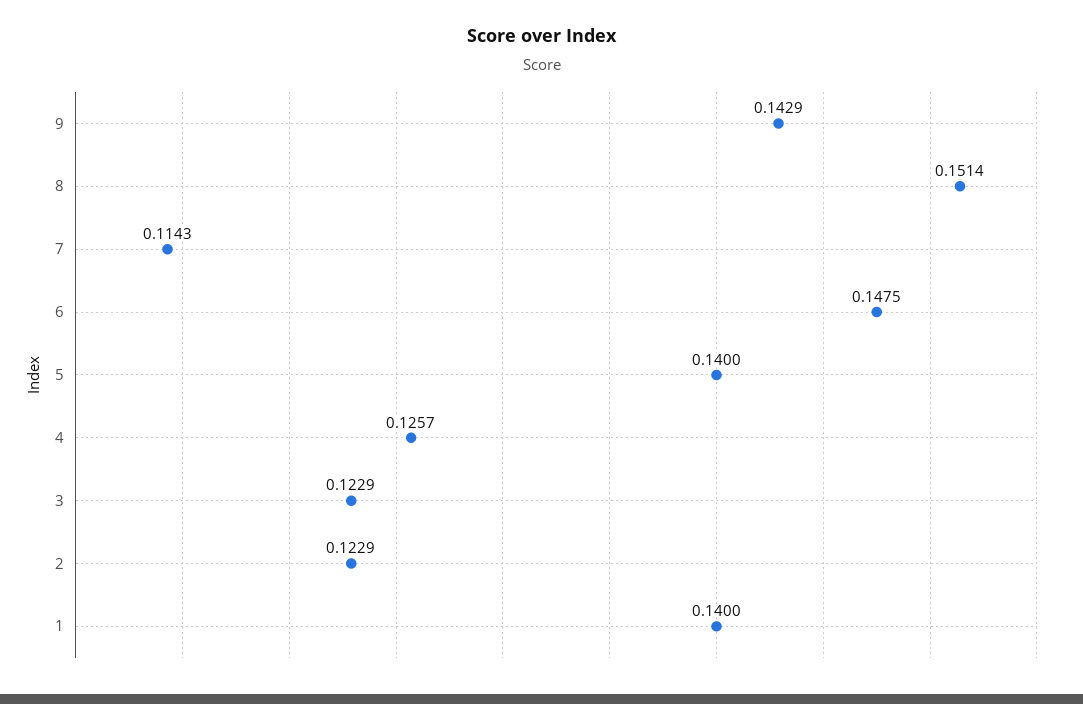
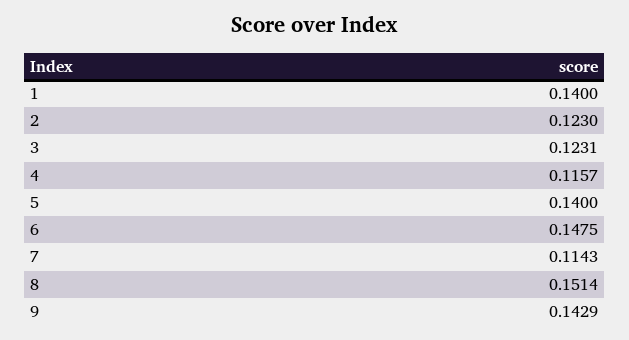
  {
    "9": 0.1429,
    "8": 0.1514,
    "7": 0.1143,
    "6": 0.1475,
    "5": 0.14,
-   "4": 0.1257,
+   "4": 0.1157,
-   "3": 0.1229,
+   "3": 0.1231,
-   "2": 0.1229,
+   "2": 0.123,
    "1": 0.14
  }

